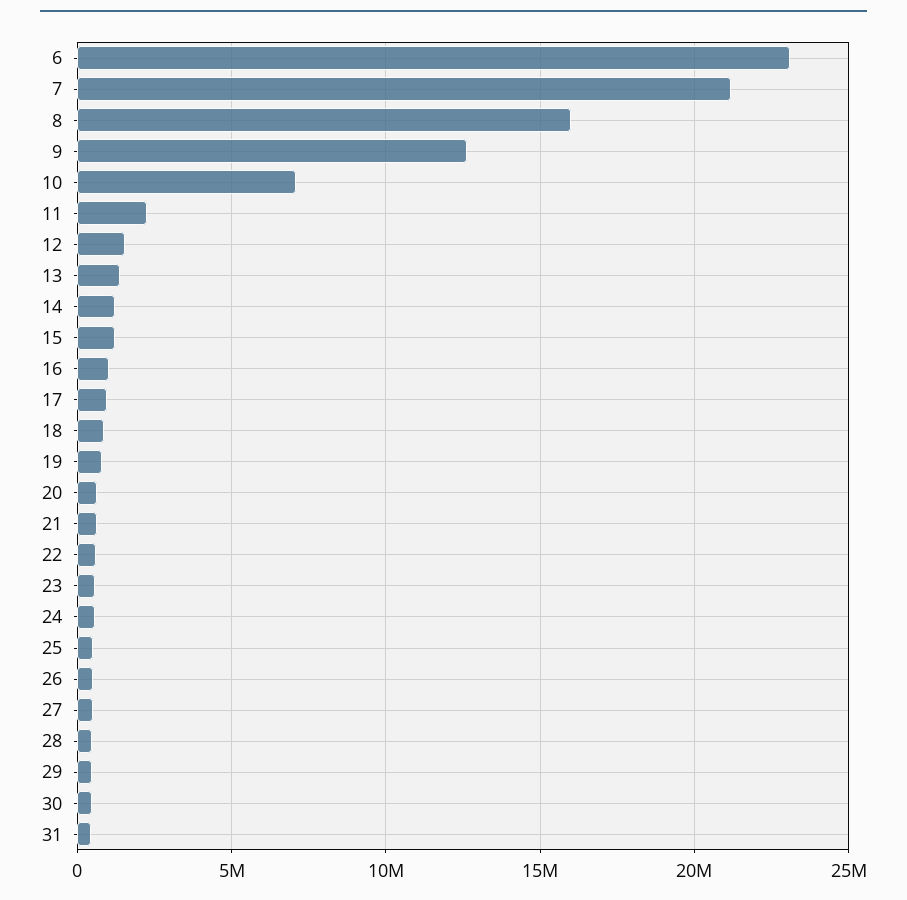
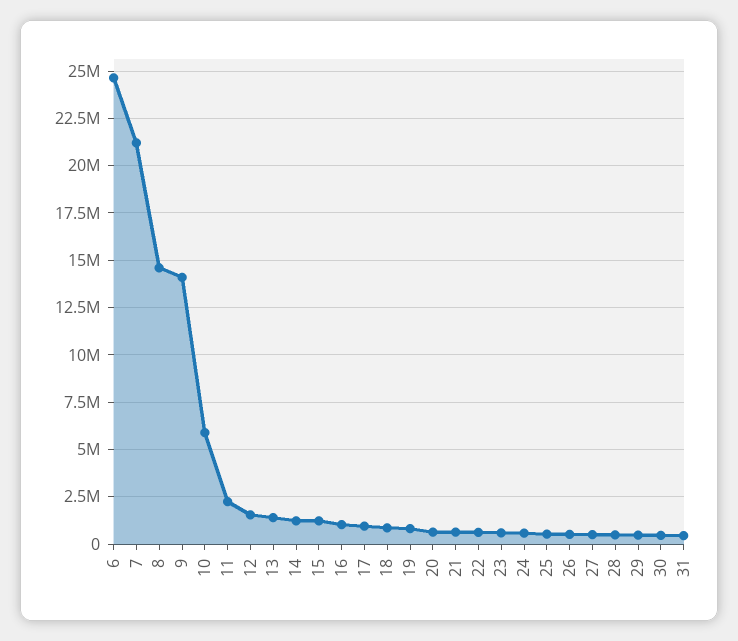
  {
-   "6": 23000000,
+   "6": 24500000,
    "7": 21000000,
-   "8": 16000000,
+   "8": 14500000,
-   "9": 12500000,
+   "9": 14000000,
-   "10": 7000000,
+   "10": 6000000,
    "11": 2000000,
    "12": 1500000,
    "13": 1500000,
    "14": 1000000,
    "15": 1000000,
    "16": 1000000,
    "17": 1000000,
    "18": 1000000,
    "19": 1000000,
    "20": 500000,
    "21": 500000,
    "22": 500000,
    "23": 500000,
    "24": 500000,
    "25": 500000,
    "26": 500000,
    "27": 500000,
    "28": 500000,
    "29": 500000,
    "30": 500000,
    "31": 500000
  }

